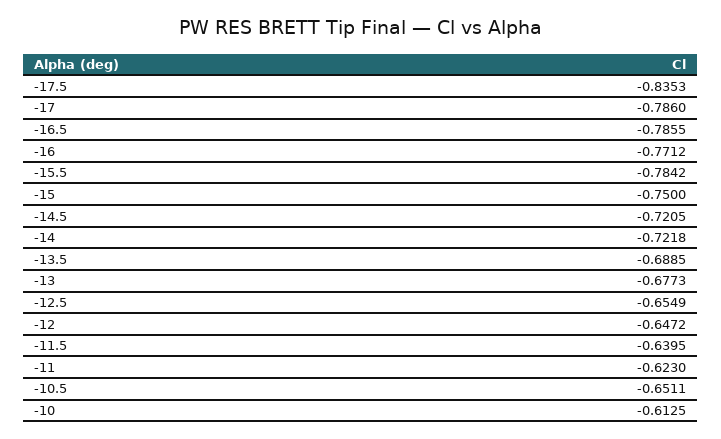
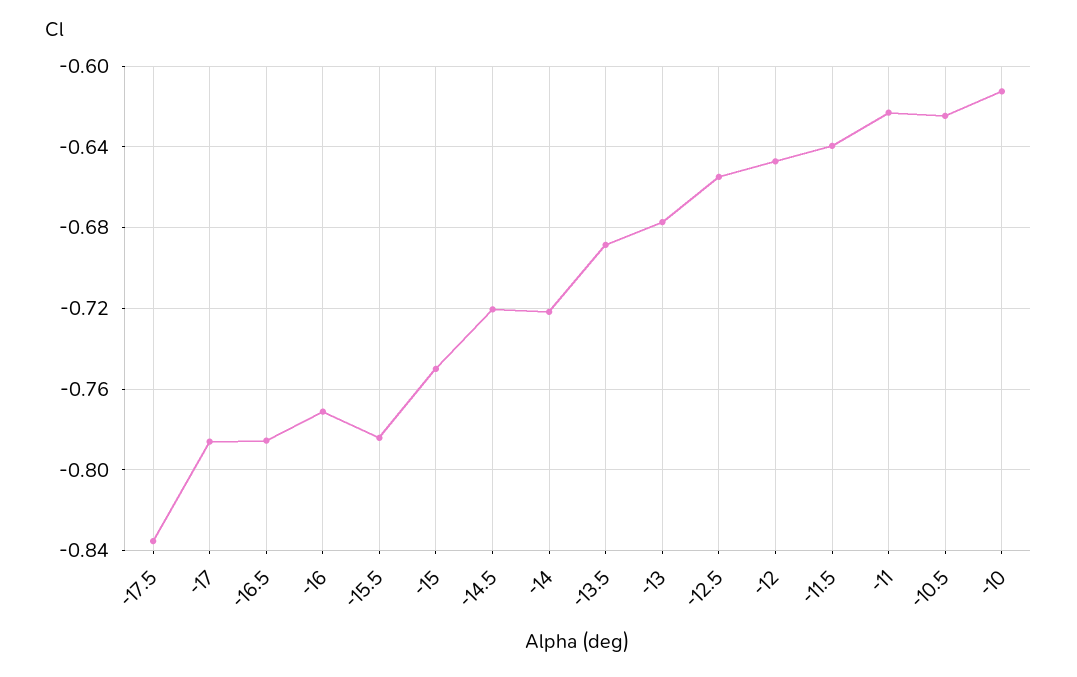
  {
    "-17.5": -0.8353,
    "-17": -0.786,
    "-16.5": -0.7855,
    "-16": -0.7712,
    "-15.5": -0.7842,
    "-15": -0.75,
    "-14.5": -0.7205,
    "-14": -0.7218,
    "-13.5": -0.6885,
    "-13": -0.6773,
    "-12.5": -0.6549,
    "-12": -0.6472,
    "-11.5": -0.6395,
    "-11": -0.623,
-   "-10.5": -0.6511,
+   "-10.5": -0.625,
    "-10": -0.6125
  }

